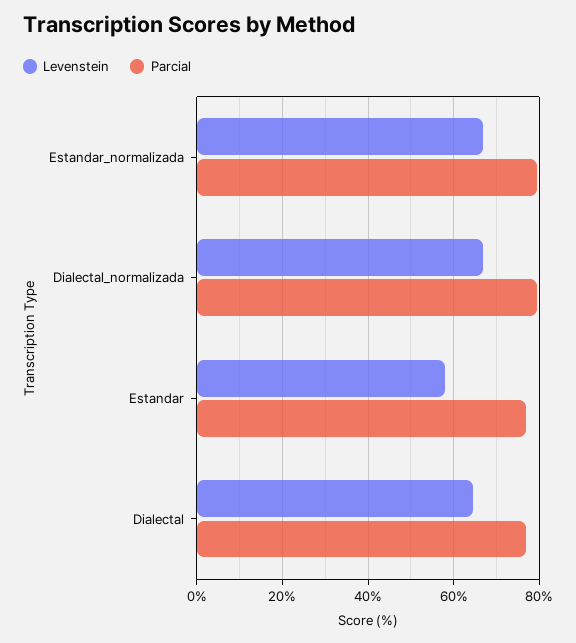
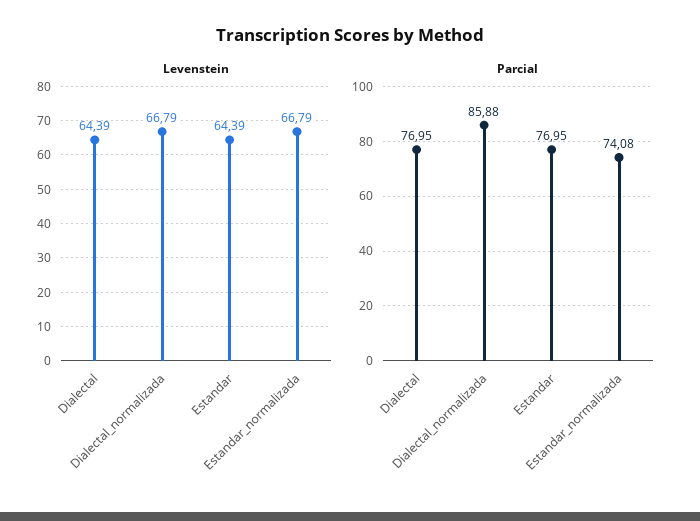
  {
    "Levenstein": {
      "Estandar_normalizada": 66.79,
      "Dialectal_normalizada": 66.79,
-     "Estandar": 58,
+     "Estandar": 64.39,
      "Dialectal": 64.39
    },
    "Parcial": {
-     "Estandar_normalizada": 80,
+     "Estandar_normalizada": 74.08,
-     "Dialectal_normalizada": 80,
+     "Dialectal_normalizada": 85.88,
      "Estandar": 76.95,
      "Dialectal": 76.95
    }
  }

